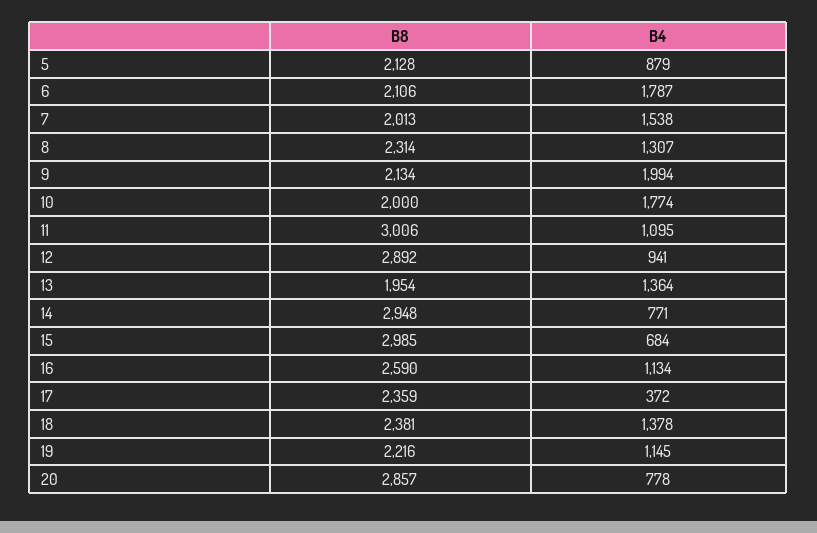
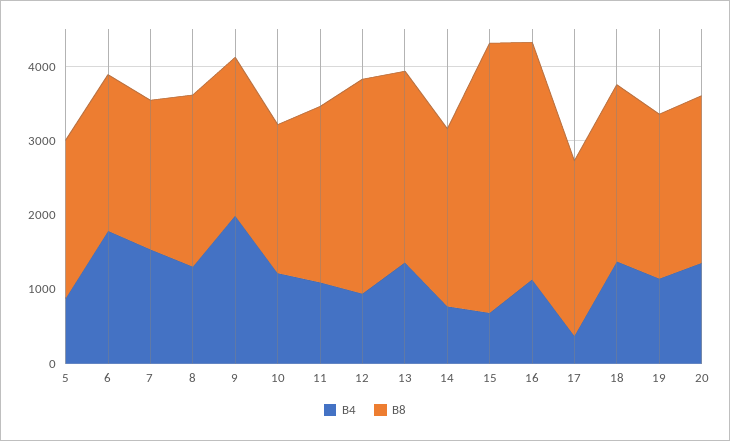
  {
    "B8": {
      "5": 2128,
      "6": 2106,
      "7": 2013,
      "8": 2314,
      "9": 2134,
      "10": 2000,
-     "11": 3006,
+     "11": 2400,
      "12": 2892,
-     "13": 1954,
+     "13": 2600,
-     "14": 2948,
+     "14": 2400,
-     "15": 2985,
+     "15": 3600,
-     "16": 2590,
+     "16": 3200,
      "17": 2359,
      "18": 2381,
      "19": 2216,
-     "20": 2857
+     "20": 2200
    },
    "B4": {
      "5": 879,
      "6": 1787,
      "7": 1538,
      "8": 1307,
      "9": 1994,
-     "10": 1774,
+     "10": 1200,
      "11": 1095,
      "12": 941,
      "13": 1364,
      "14": 771,
      "15": 684,
      "16": 1134,
      "17": 372,
      "18": 1378,
      "19": 1145,
-     "20": 778
+     "20": 1400
    }
  }

